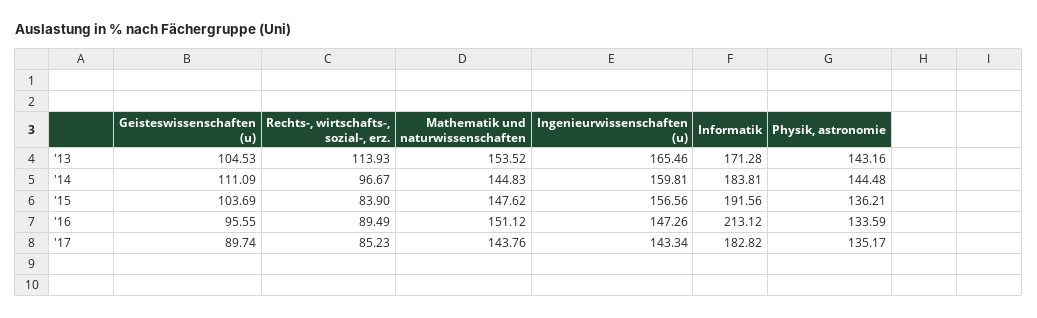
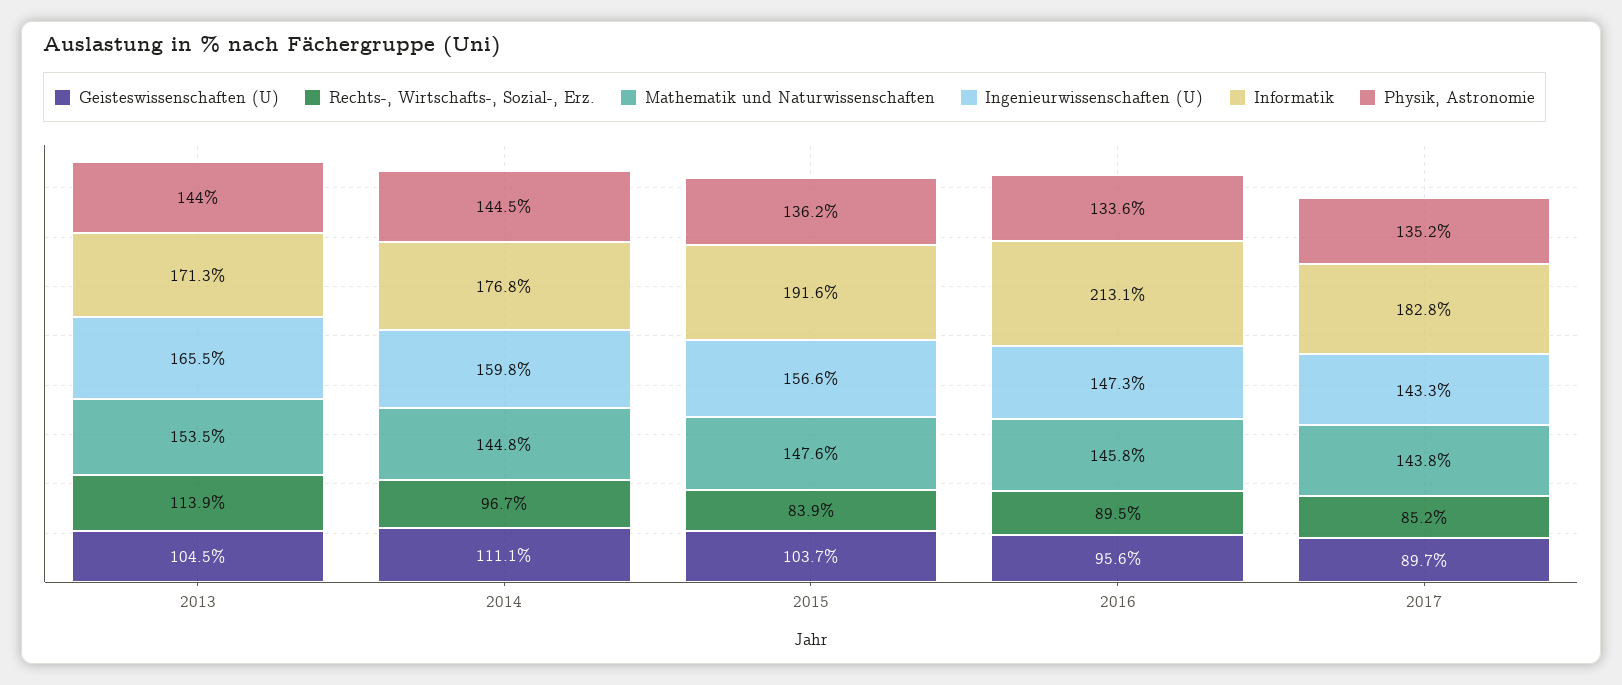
  {
    "Geisteswissenschaften (u)": {
      "'13": 104.53,
      "'14": 111.09,
      "'15": 103.69,
      "'16": 95.55,
      "'17": 89.74
    },
    "Rechts-, wirtschafts-, sozial-, erz.": {
      "'13": 113.93,
      "'14": 96.67,
      "'15": 83.9,
      "'16": 89.49,
      "'17": 85.23
    },
    "Mathematik und naturwissenschaften": {
      "'13": 153.52,
      "'14": 144.83,
      "'15": 147.62,
-     "'16": 151.12,
+     "'16": 145.8,
      "'17": 143.76
    },
    "Ingenieurwissenschaften (u)": {
      "'13": 165.46,
      "'14": 159.81,
      "'15": 156.56,
      "'16": 147.26,
      "'17": 143.34
    },
    "Informatik": {
      "'13": 171.28,
-     "'14": 183.81,
+     "'14": 176.8,
      "'15": 191.56,
      "'16": 213.12,
      "'17": 182.82
    },
    "Physik, astronomie": {
-     "'13": 143.16,
+     "'13": 144,
      "'14": 144.48,
      "'15": 136.21,
      "'16": 133.59,
      "'17": 135.17
    }
  }

